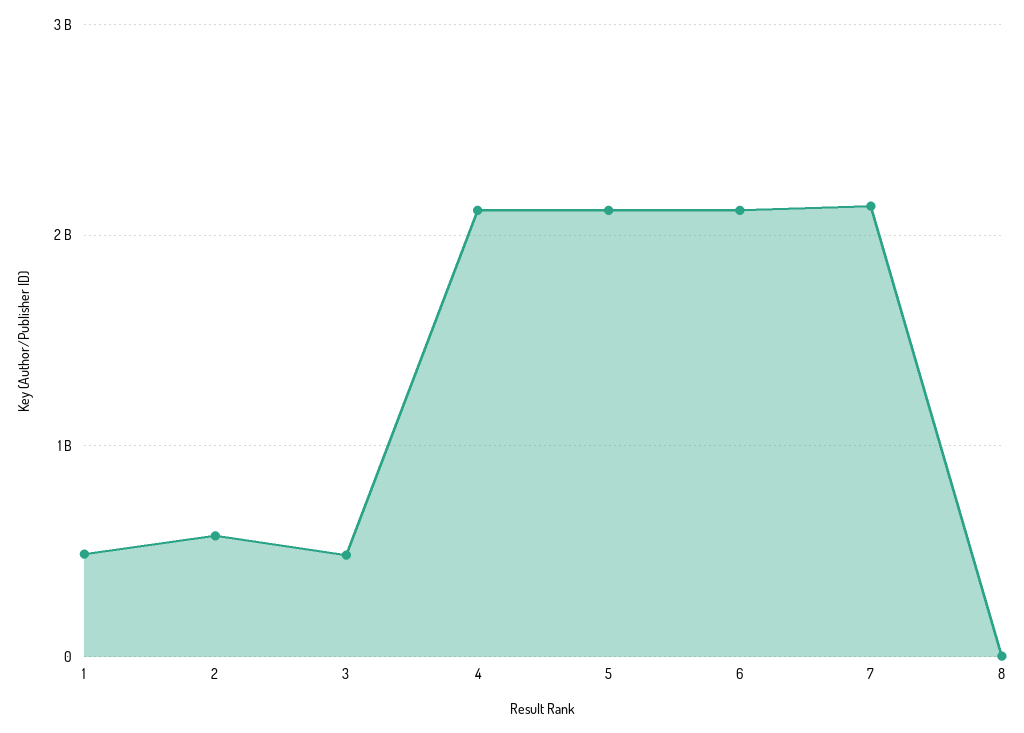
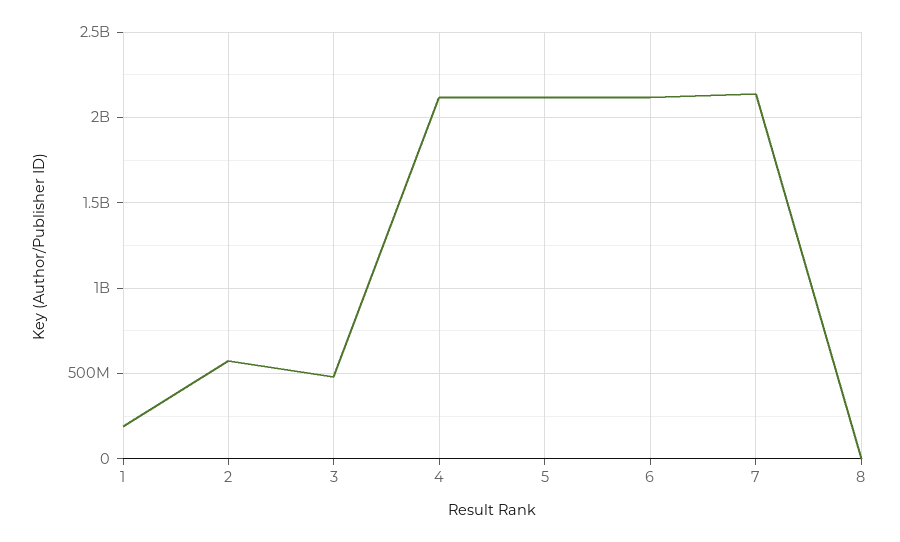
  {
-   "1": 500000000,
+   "1": 200000000,
    "2": 550000000,
    "3": 500000000,
    "4": 2100000000,
    "5": 2100000000,
    "6": 2100000000,
    "7": 2150000000,
    "8": 0
  }

